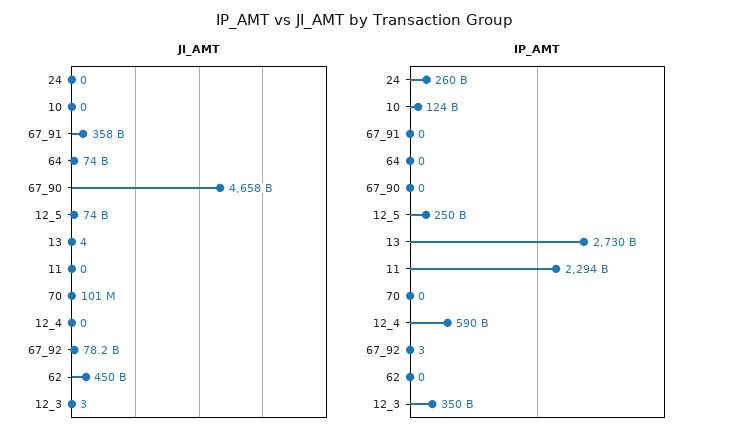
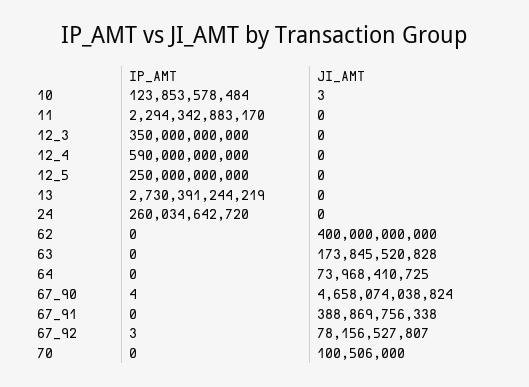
  {
    "JI_AMT": {
      "24": 0,
-     "10": 0,
+     "10": 3,
-     "67_91": 358000000000,
+     "67_91": 388869756338,
      "64": 73968410725,
      "67_90": 4658074038824,
-     "12_5": 74000000000,
+     "12_5": 0,
-     "13": 4,
+     "13": 0,
      "11": 0,
      "70": 100506000,
      "12_4": 0,
      "67_92": 78156527807,
-     "62": 450000000000,
+     "62": 400000000000,
-     "12_3": 3
+     "12_3": 0,
+     "63": 173845520828
    },
    "IP_AMT": {
      "24": 260034642720,
      "10": 123853578484,
      "67_91": 0,
      "64": 0,
-     "67_90": 0,
+     "67_90": 4,
      "12_5": 250000000000,
      "13": 2730391244219,
      "11": 2294342883170,
      "70": 0,
      "12_4": 590000000000,
      "67_92": 3,
      "62": 0,
-     "12_3": 350000000000
+     "12_3": 350000000000,
+     "63": 0
    }
  }

